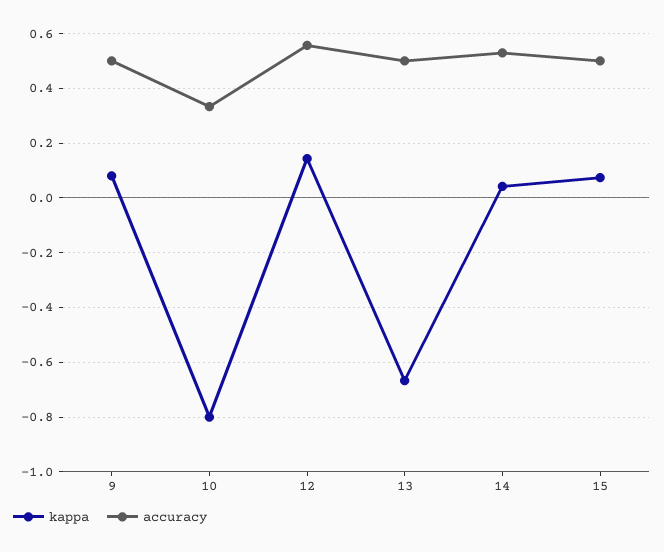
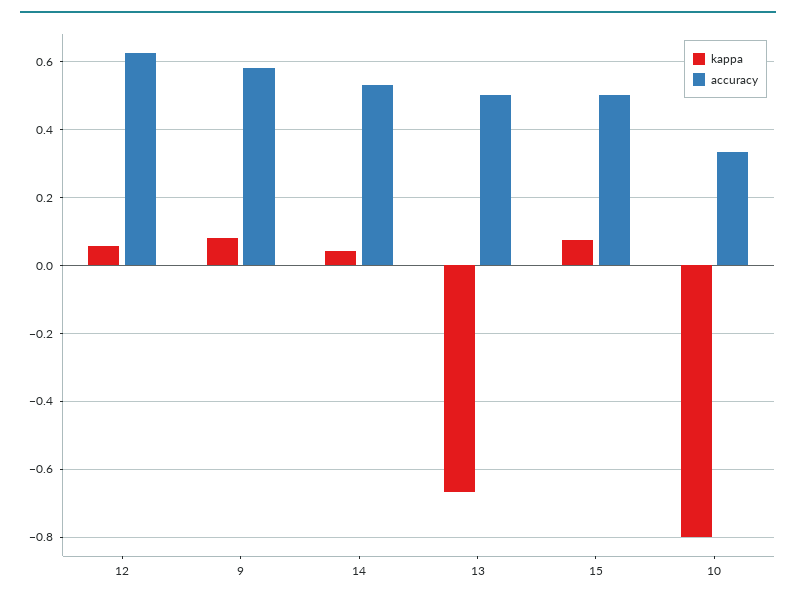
  {
    "kappa": {
      "9": 0.08,
      "10": -0.8,
-     "12": 0.15,
+     "12": 0.06,
      "13": -0.66,
      "14": 0.04,
      "15": 0.08
    },
    "accuracy": {
-     "9": 0.5,
+     "9": 0.58,
      "10": 0.34,
-     "12": 0.55,
+     "12": 0.62,
      "13": 0.5,
      "14": 0.52,
      "15": 0.5
    }
  }

